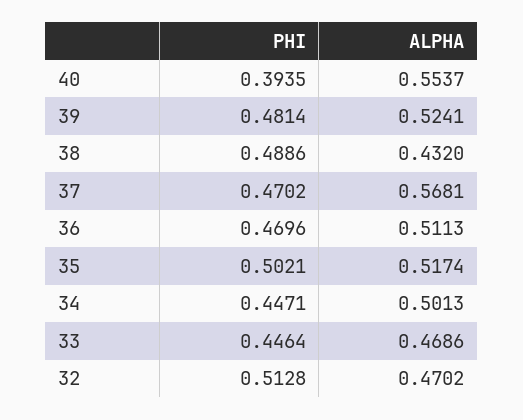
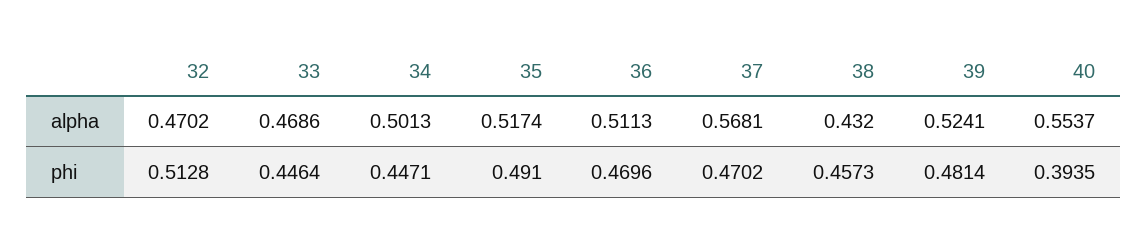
  {
    "PHI": {
      "40": 0.3935,
      "39": 0.4814,
-     "38": 0.4886,
+     "38": 0.4573,
      "37": 0.4702,
      "36": 0.4696,
-     "35": 0.5021,
+     "35": 0.491,
      "34": 0.4471,
      "33": 0.4464,
      "32": 0.5128
    },
    "ALPHA": {
      "40": 0.5537,
      "39": 0.5241,
      "38": 0.432,
      "37": 0.5681,
      "36": 0.5113,
      "35": 0.5174,
      "34": 0.5013,
      "33": 0.4686,
      "32": 0.4702
    }
  }

